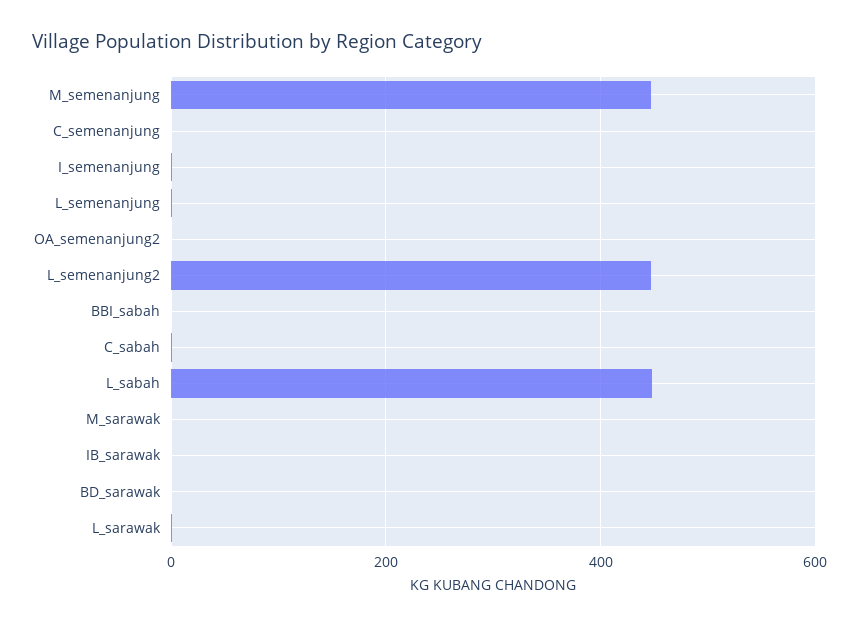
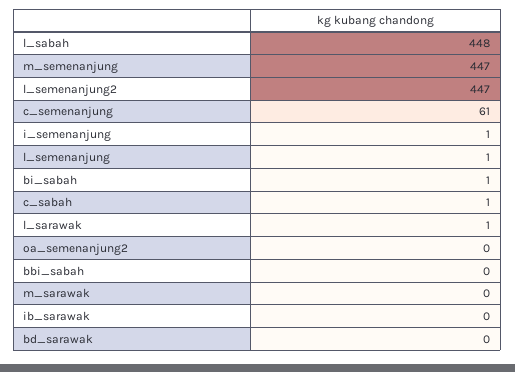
  {
    "M_semenanjung": 447,
-   "C_semenanjung": 0,
+   "C_semenanjung": 61,
    "I_semenanjung": 1,
    "L_semenanjung": 1,
    "OA_semenanjung2": 0,
    "L_semenanjung2": 447,
    "BBI_sabah": 0,
    "C_sabah": 1,
    "L_sabah": 448,
    "M_sarawak": 0,
    "IB_sarawak": 0,
    "BD_sarawak": 0,
-   "L_sarawak": 1
+   "L_sarawak": 1,
+   "bi_sabah": 1
  }

